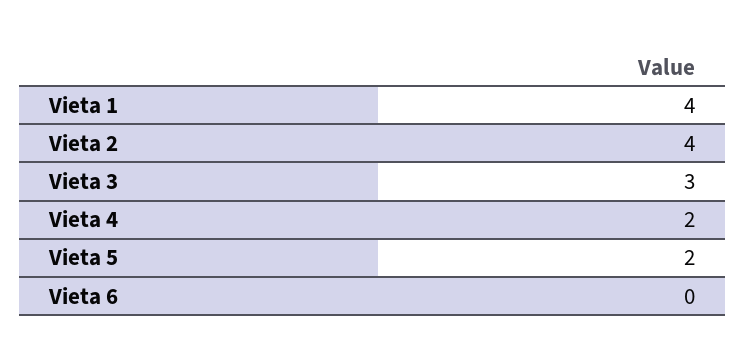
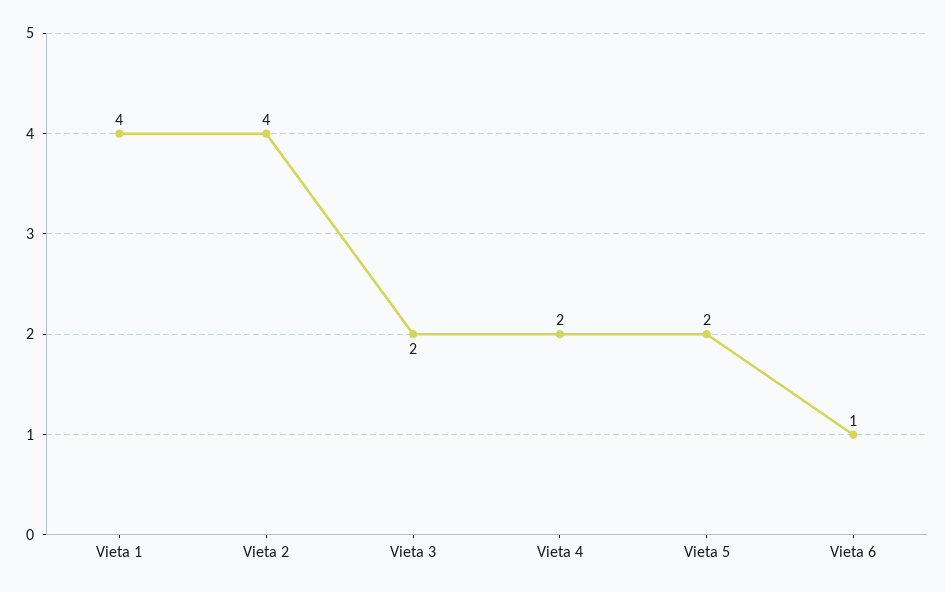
  {
    "Vieta 1": 4,
    "Vieta 2": 4,
-   "Vieta 3": 3,
+   "Vieta 3": 2,
    "Vieta 4": 2,
    "Vieta 5": 2,
-   "Vieta 6": 0
+   "Vieta 6": 1
  }

